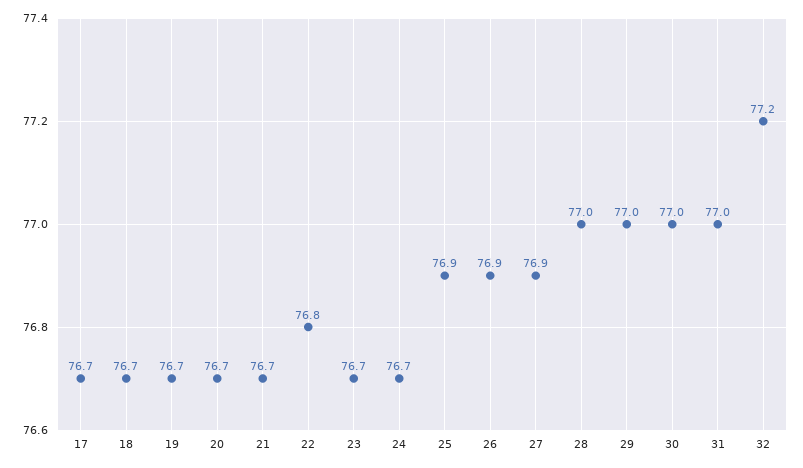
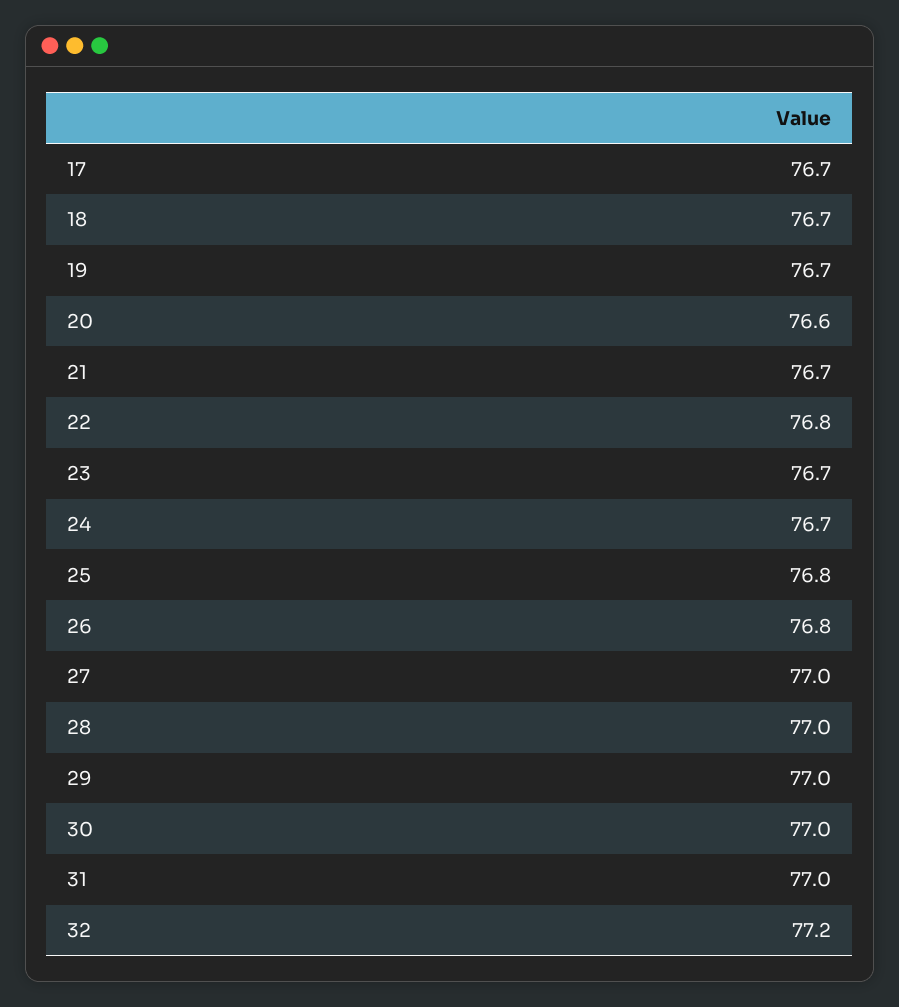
  {
    "17": 76.7,
    "18": 76.7,
    "19": 76.7,
-   "20": 76.7,
+   "20": 76.6,
    "21": 76.7,
    "22": 76.8,
    "23": 76.7,
    "24": 76.7,
-   "25": 76.9,
+   "25": 76.8,
-   "26": 76.9,
+   "26": 76.8,
-   "27": 76.9,
+   "27": 77,
    "28": 77,
    "29": 77,
    "30": 77,
    "31": 77,
    "32": 77.2
  }

